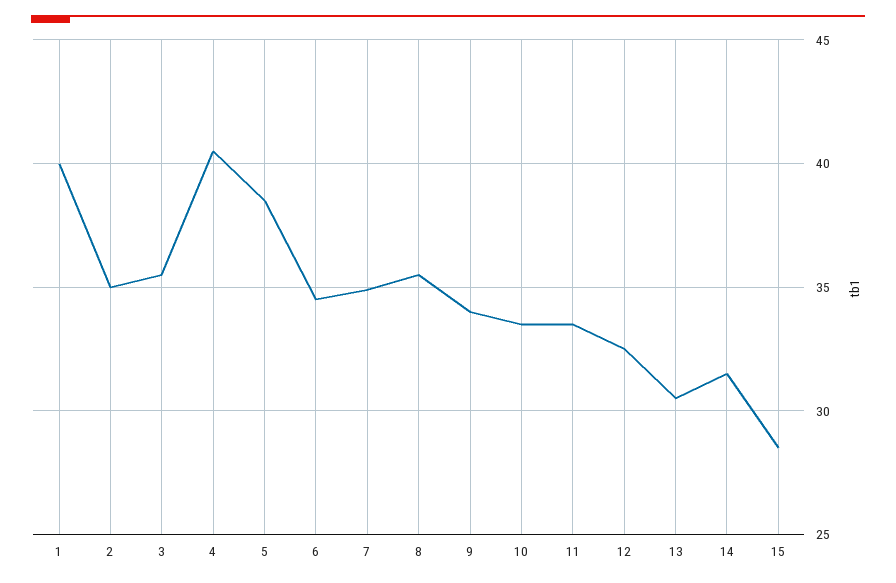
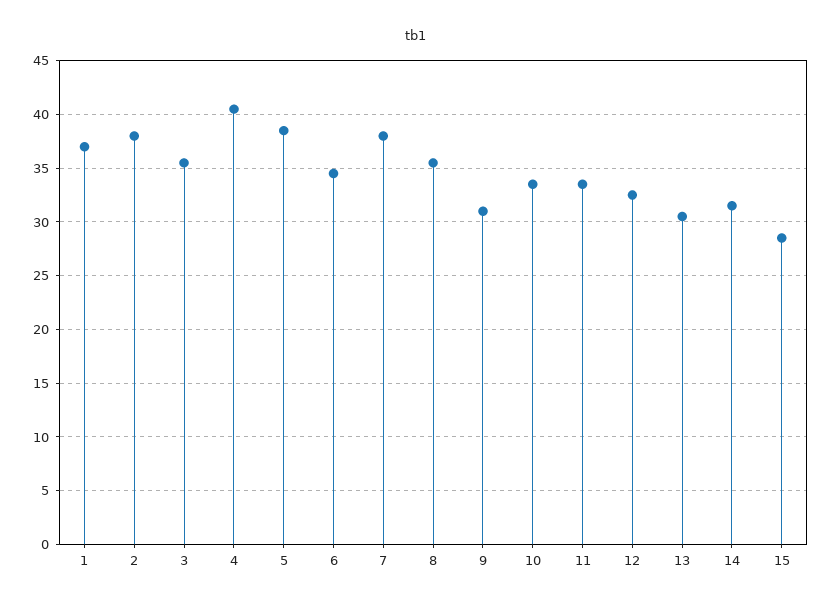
  {
-   "1": 40,
+   "1": 37,
-   "2": 35,
+   "2": 38,
    "3": 35.5,
    "4": 40.5,
    "5": 38.5,
    "6": 34.5,
-   "7": 35,
+   "7": 38,
    "8": 35.5,
-   "9": 34,
+   "9": 31,
    "10": 33.5,
    "11": 33.5,
    "12": 32.5,
    "13": 30.5,
    "14": 31.5,
    "15": 28.5
  }

